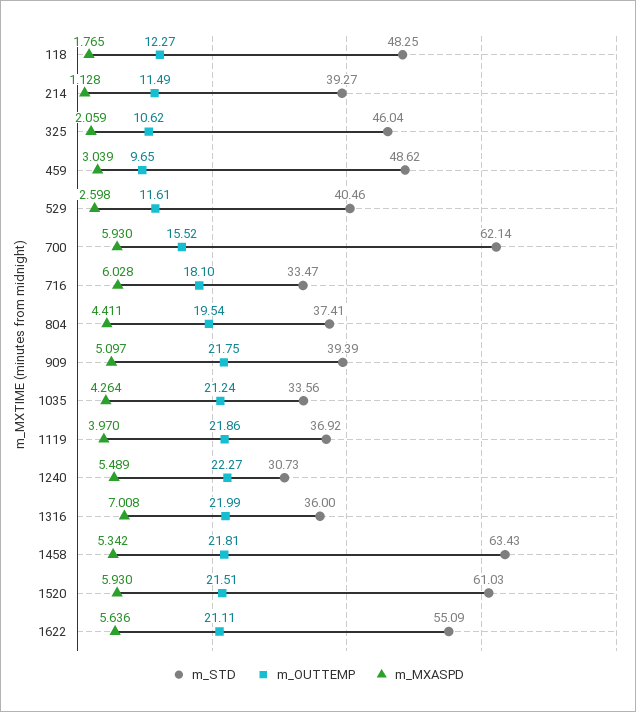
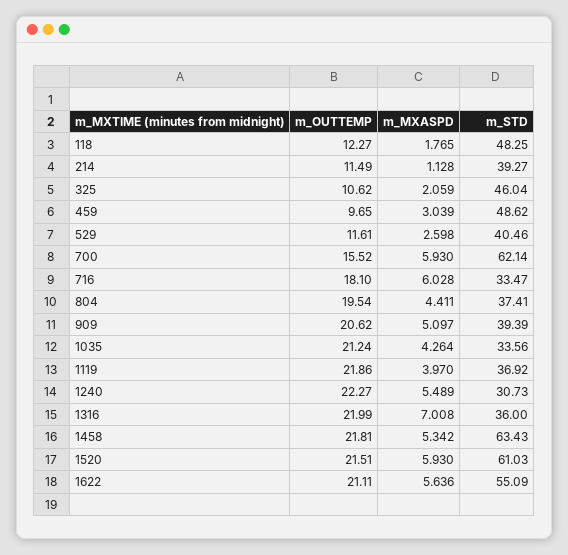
  {
    "m_STD": {
      "118": 48.25,
      "214": 39.27,
      "325": 46.04,
      "459": 48.62,
      "529": 40.46,
      "700": 62.14,
      "716": 33.47,
      "804": 37.41,
      "909": 39.39,
      "1035": 33.56,
      "1119": 36.92,
      "1240": 30.73,
      "1316": 36,
      "1458": 63.43,
      "1520": 61.03,
      "1622": 55.09
    },
    "m_OUTTEMP": {
      "118": 12.27,
      "214": 11.49,
      "325": 10.62,
      "459": 9.65,
      "529": 11.61,
      "700": 15.52,
      "716": 18.1,
      "804": 19.54,
-     "909": 21.75,
+     "909": 20.62,
      "1035": 21.24,
      "1119": 21.86,
      "1240": 22.27,
      "1316": 21.99,
      "1458": 21.81,
      "1520": 21.51,
      "1622": 21.11
    },
    "m_MXASPD": {
      "118": 1.765,
      "214": 1.128,
      "325": 2.059,
      "459": 3.039,
      "529": 2.598,
      "700": 5.93,
      "716": 6.028,
      "804": 4.411,
      "909": 5.097,
      "1035": 4.264,
      "1119": 3.97,
      "1240": 5.489,
      "1316": 7.008,
      "1458": 5.342,
      "1520": 5.93,
      "1622": 5.636
    }
  }

